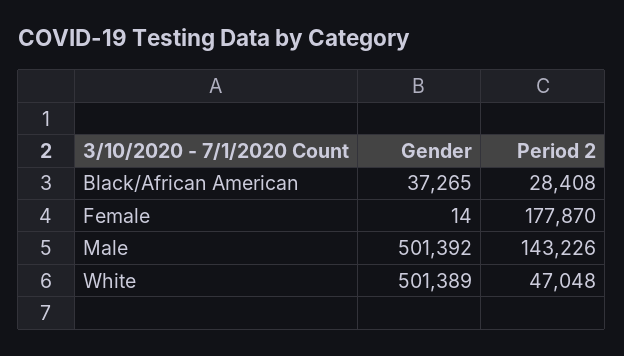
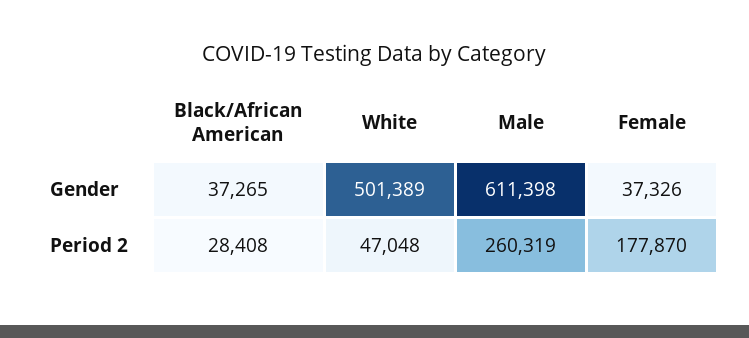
  {
    "Gender": {
      "Black/African American": 37265,
-     "Female": 14,
+     "Female": 37326,
-     "Male": 501392,
+     "Male": 611398,
      "White": 501389
    },
    "Period 2": {
      "Black/African American": 28408,
      "Female": 177870,
-     "Male": 143226,
+     "Male": 260319,
      "White": 47048
    }
  }

